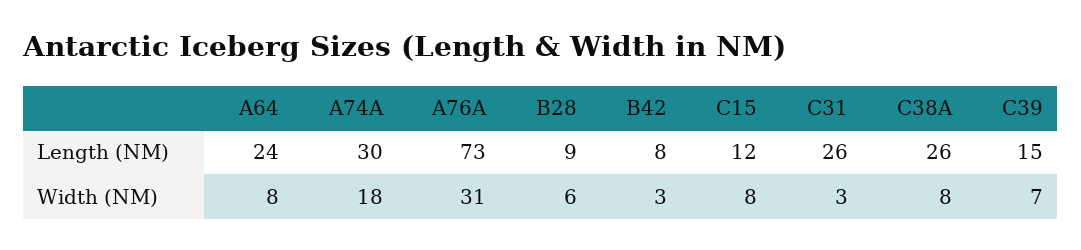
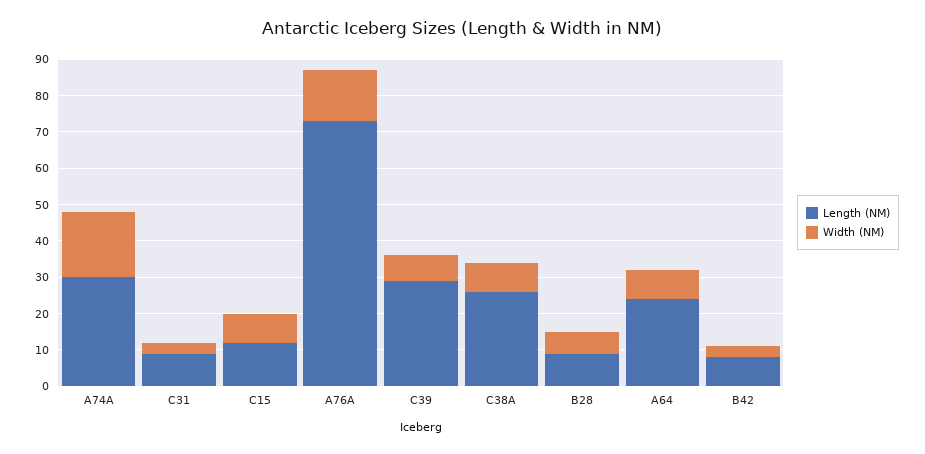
  {
    "Length (NM)": {
      "A64": 24,
      "A74A": 30,
      "A76A": 73,
      "B28": 9,
      "B42": 8,
      "C15": 12,
-     "C31": 26,
+     "C31": 10,
      "C38A": 26,
-     "C39": 15
+     "C39": 30
    },
    "Width (NM)": {
      "A64": 8,
      "A74A": 18,
-     "A76A": 31,
+     "A76A": 15,
      "B28": 6,
      "B42": 3,
      "C15": 8,
      "C31": 3,
      "C38A": 8,
      "C39": 7
    }
  }

